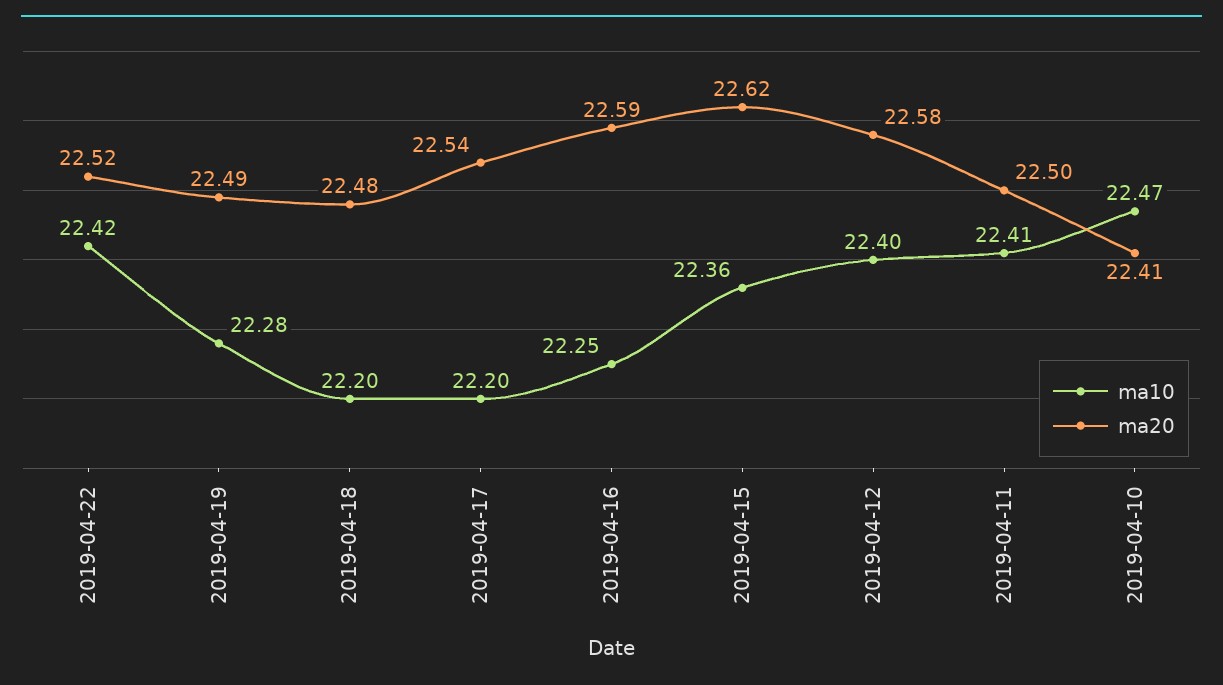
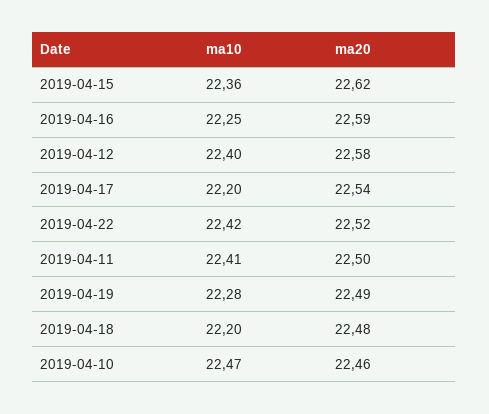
  {
    "ma10": {
      "2019-04-22": 22.42,
      "2019-04-19": 22.28,
      "2019-04-18": 22.2,
      "2019-04-17": 22.2,
      "2019-04-16": 22.25,
      "2019-04-15": 22.36,
      "2019-04-12": 22.4,
      "2019-04-11": 22.41,
      "2019-04-10": 22.47
    },
    "ma20": {
      "2019-04-22": 22.52,
      "2019-04-19": 22.49,
      "2019-04-18": 22.48,
      "2019-04-17": 22.54,
      "2019-04-16": 22.59,
      "2019-04-15": 22.62,
      "2019-04-12": 22.58,
      "2019-04-11": 22.5,
-     "2019-04-10": 22.41
+     "2019-04-10": 22.46
    }
  }

